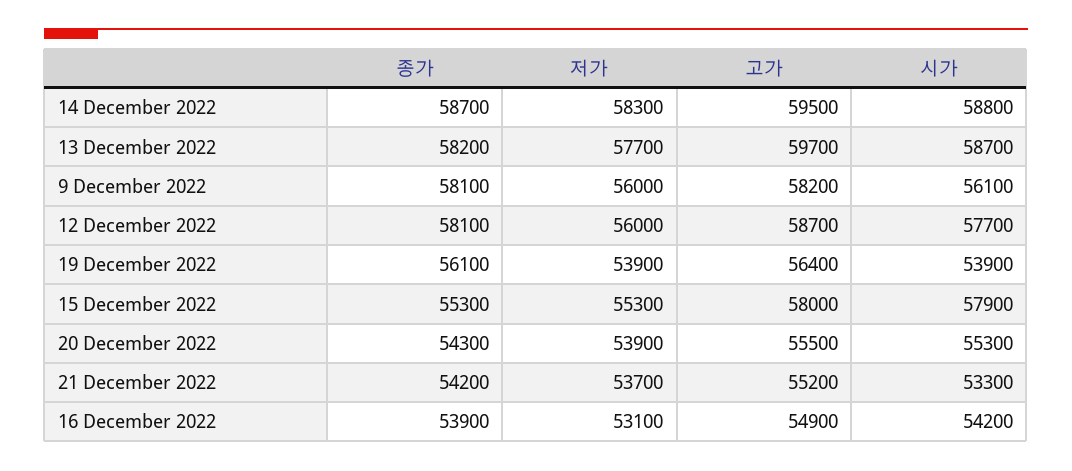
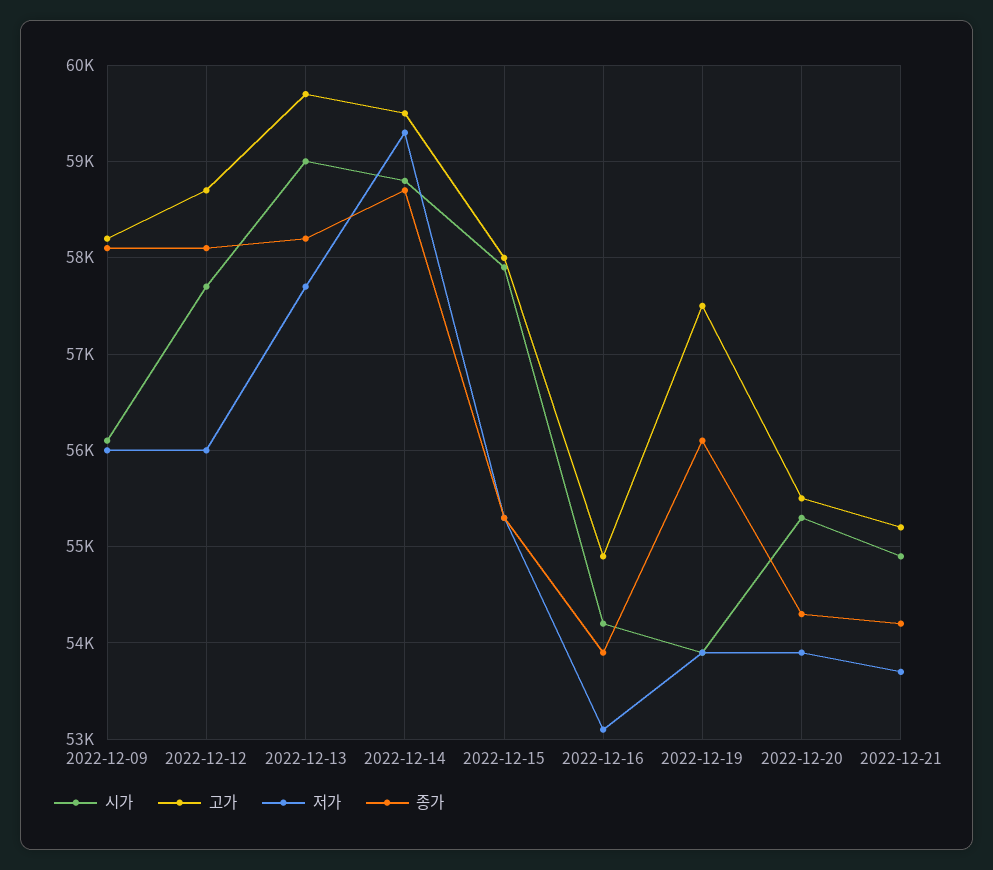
  {
    "종가": {
      "14 December 2022": 58700,
      "13 December 2022": 58200,
      "9 December 2022": 58100,
      "12 December 2022": 58100,
      "19 December 2022": 56100,
      "15 December 2022": 55300,
      "20 December 2022": 54300,
      "21 December 2022": 54200,
      "16 December 2022": 53900
    },
    "저가": {
-     "14 December 2022": 58300,
+     "14 December 2022": 59300,
      "13 December 2022": 57700,
      "9 December 2022": 56000,
      "12 December 2022": 56000,
      "19 December 2022": 53900,
      "15 December 2022": 55300,
      "20 December 2022": 53900,
      "21 December 2022": 53700,
      "16 December 2022": 53100
    },
    "고가": {
      "14 December 2022": 59500,
      "13 December 2022": 59700,
      "9 December 2022": 58200,
      "12 December 2022": 58700,
-     "19 December 2022": 56400,
+     "19 December 2022": 57500,
      "15 December 2022": 58000,
      "20 December 2022": 55500,
      "21 December 2022": 55200,
      "16 December 2022": 54900
    },
    "시가": {
      "14 December 2022": 58800,
-     "13 December 2022": 58700,
+     "13 December 2022": 59000,
      "9 December 2022": 56100,
      "12 December 2022": 57700,
      "19 December 2022": 53900,
      "15 December 2022": 57900,
      "20 December 2022": 55300,
-     "21 December 2022": 53300,
+     "21 December 2022": 54900,
      "16 December 2022": 54200
    }
  }

